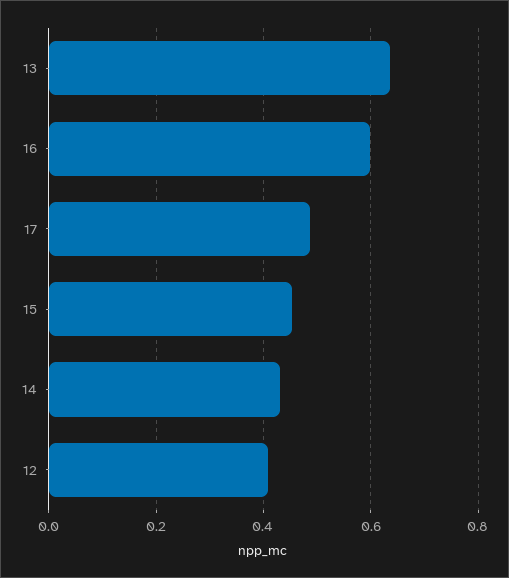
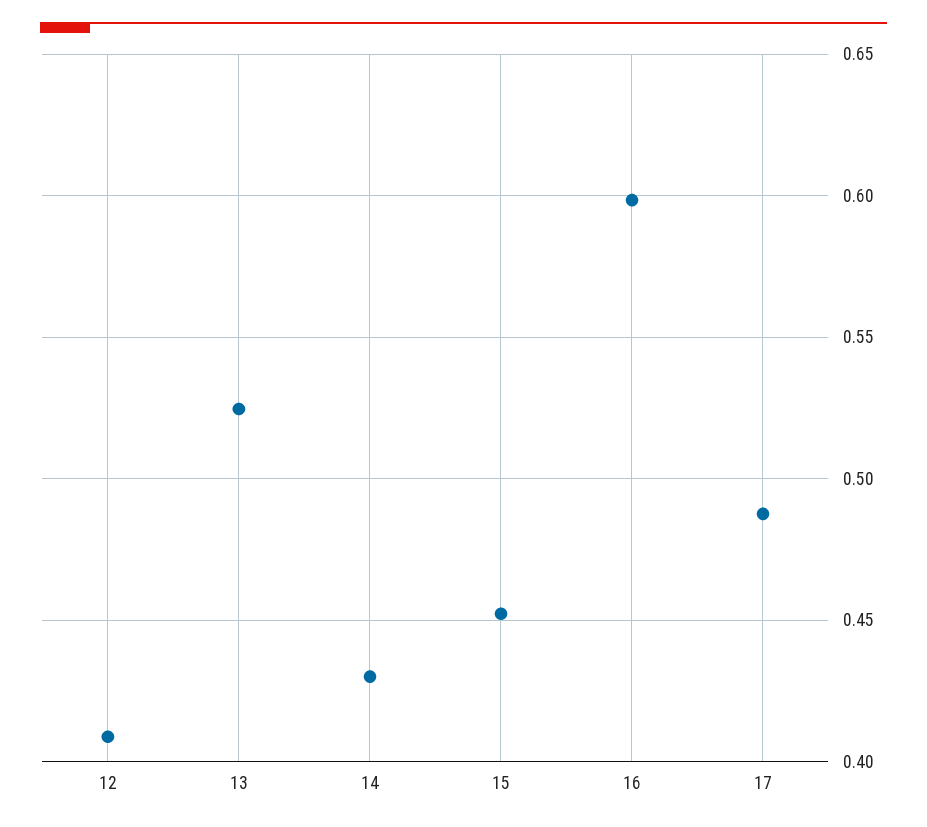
  {
-   "13": 0.64,
+   "13": 0.525,
    "16": 0.6,
    "17": 0.49,
    "15": 0.45,
    "14": 0.43,
    "12": 0.41
  }

